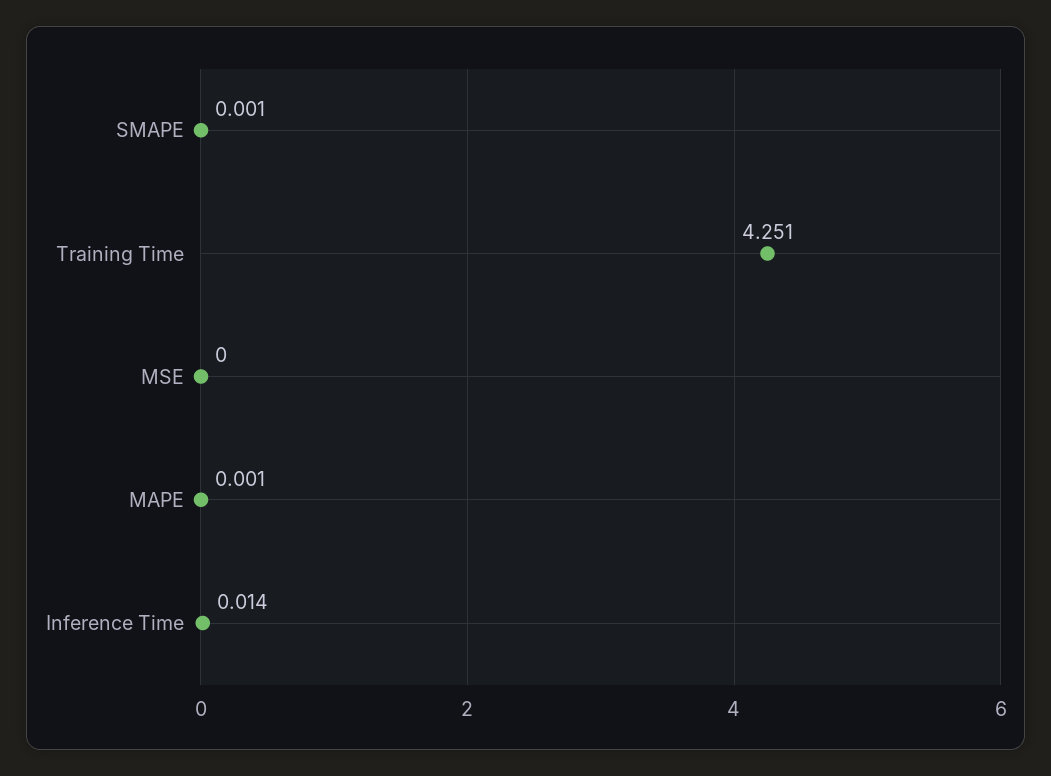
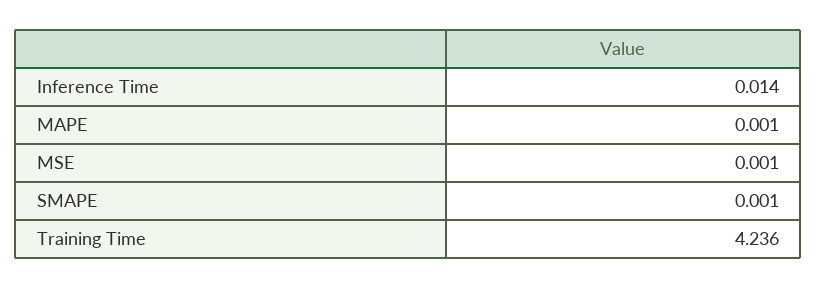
  {
    "SMAPE": 0.001,
-   "Training Time": 4.251,
+   "Training Time": 4.236,
-   "MSE": 0,
+   "MSE": 0.001,
    "MAPE": 0.001,
    "Inference Time": 0.014
  }

